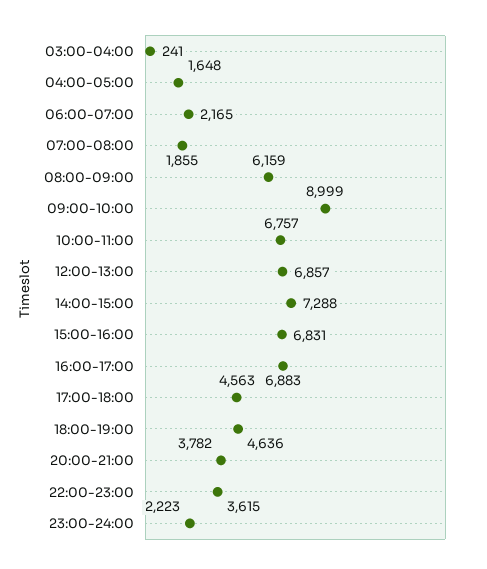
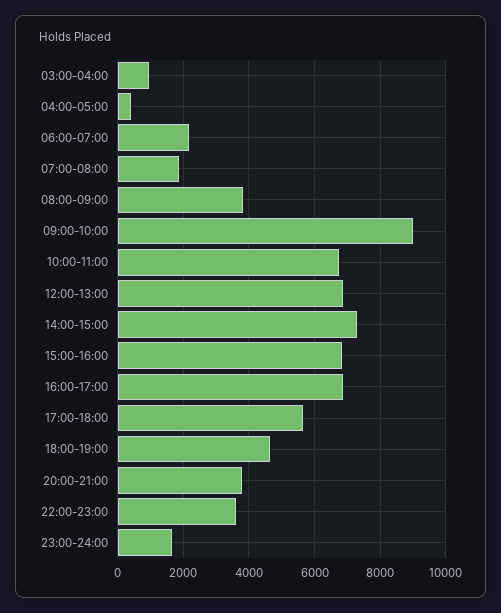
  {
-   "03:00-04:00": 241,
+   "03:00-04:00": 1000,
-   "04:00-05:00": 1648,
+   "04:00-05:00": 400,
    "06:00-07:00": 2165,
    "07:00-08:00": 1855,
-   "08:00-09:00": 6159,
+   "08:00-09:00": 3800,
    "09:00-10:00": 8999,
    "10:00-11:00": 6757,
    "12:00-13:00": 6857,
    "14:00-15:00": 7288,
    "15:00-16:00": 6831,
    "16:00-17:00": 6883,
-   "17:00-18:00": 4563,
+   "17:00-18:00": 5600,
    "18:00-19:00": 4636,
    "20:00-21:00": 3782,
    "22:00-23:00": 3615,
-   "23:00-24:00": 2223
+   "23:00-24:00": 1600
  }

